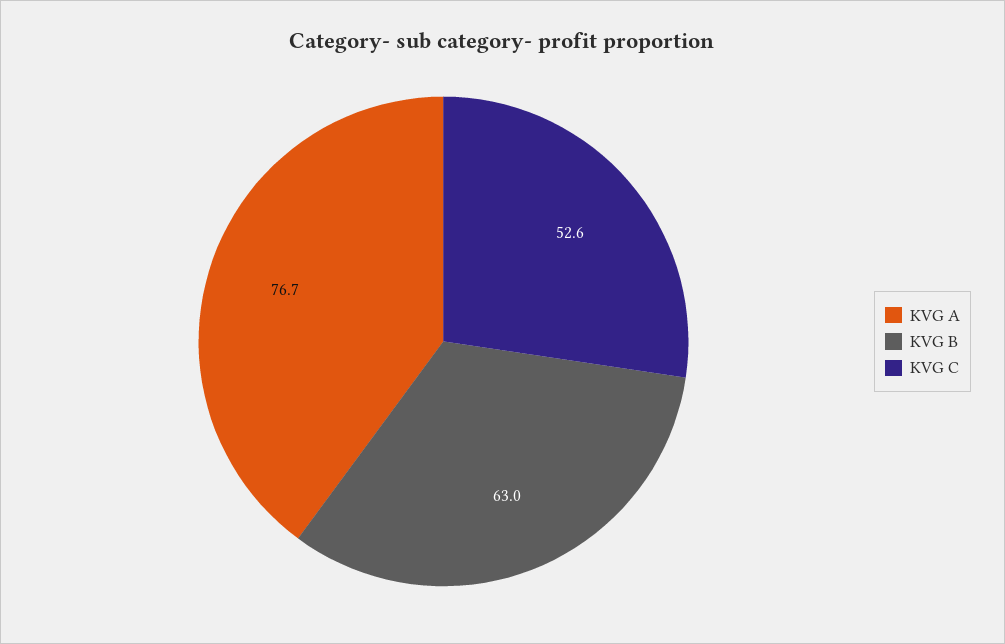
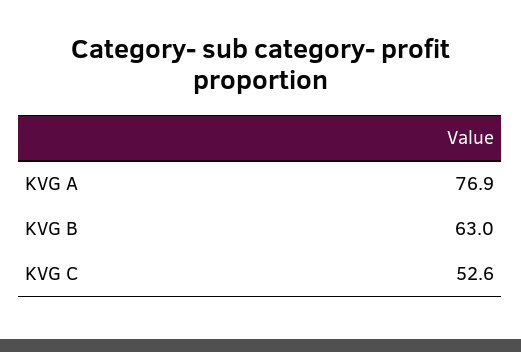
  {
-   "KVG A": 76.7,
+   "KVG A": 76.9,
    "KVG B": 63,
    "KVG C": 52.6
  }

